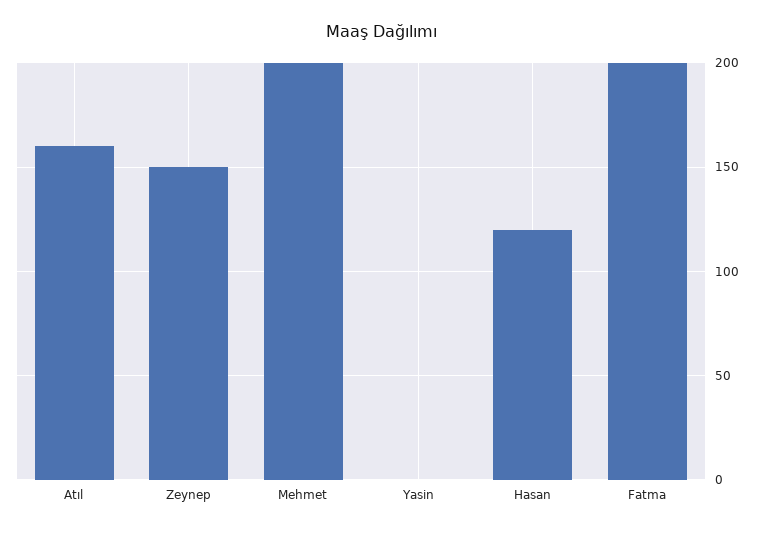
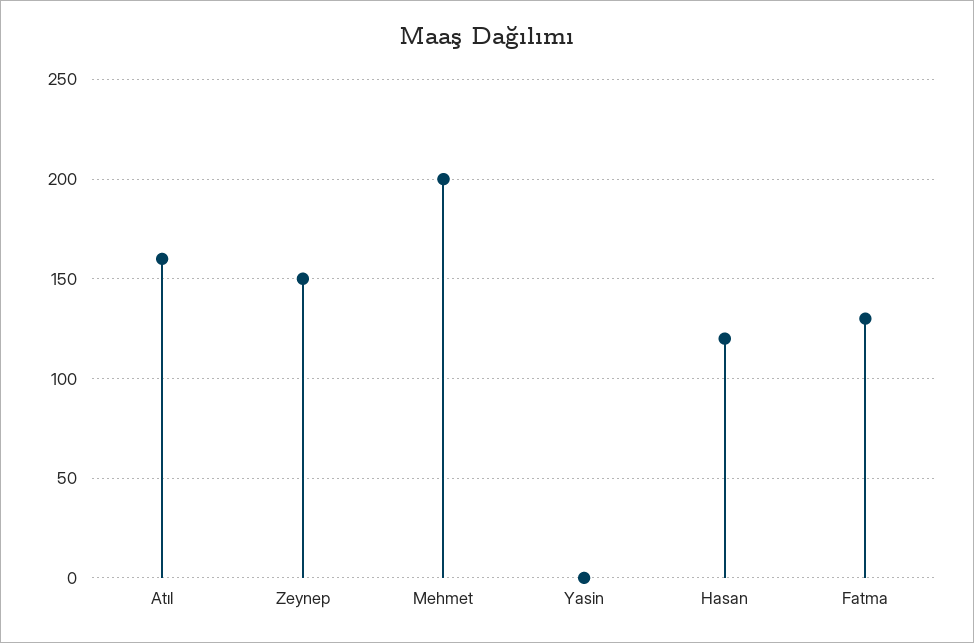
  {
    "Atıl": 160,
    "Zeynep": 150,
    "Mehmet": 200,
    "Yasin": 0,
    "Hasan": 120,
-   "Fatma": 200
+   "Fatma": 130
  }

